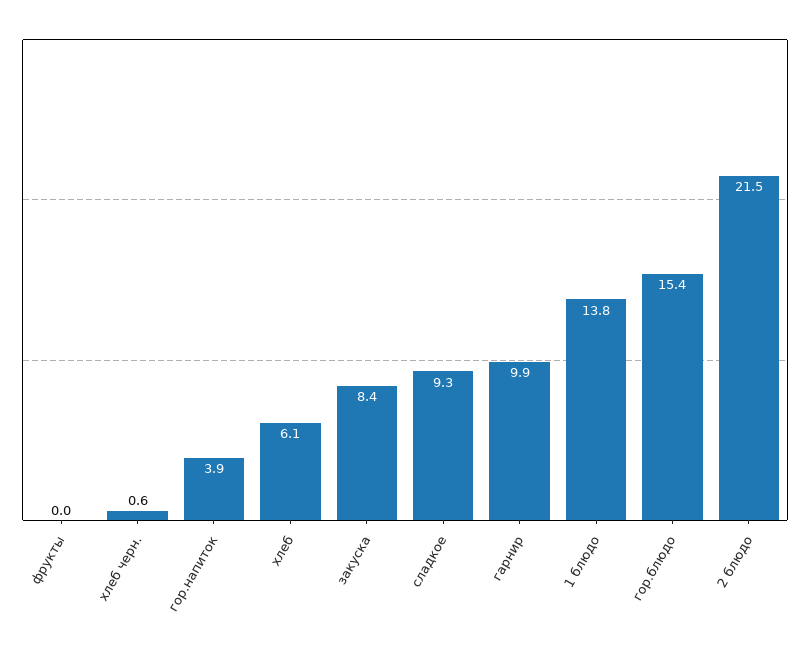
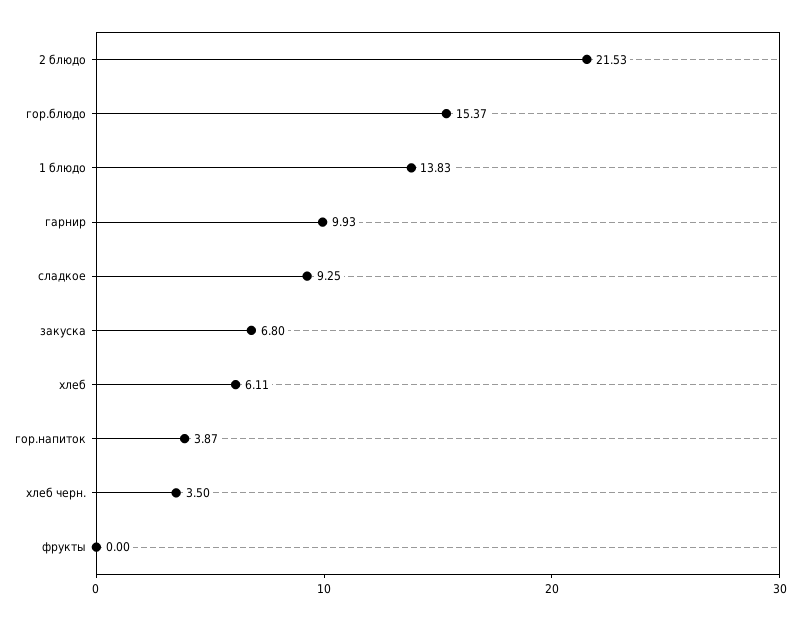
  {
    "фрукты": 0,
-   "хлеб черн.": 0.6,
+   "хлеб черн.": 3.5,
    "гор.напиток": 3.87,
    "хлеб": 6.11,
-   "закуска": 8.4,
+   "закуска": 6.8,
    "сладкое": 9.25,
    "гарнир": 9.93,
    "1 блюдо": 13.83,
    "гор.блюдо": 15.37,
    "2 блюдо": 21.53
  }

